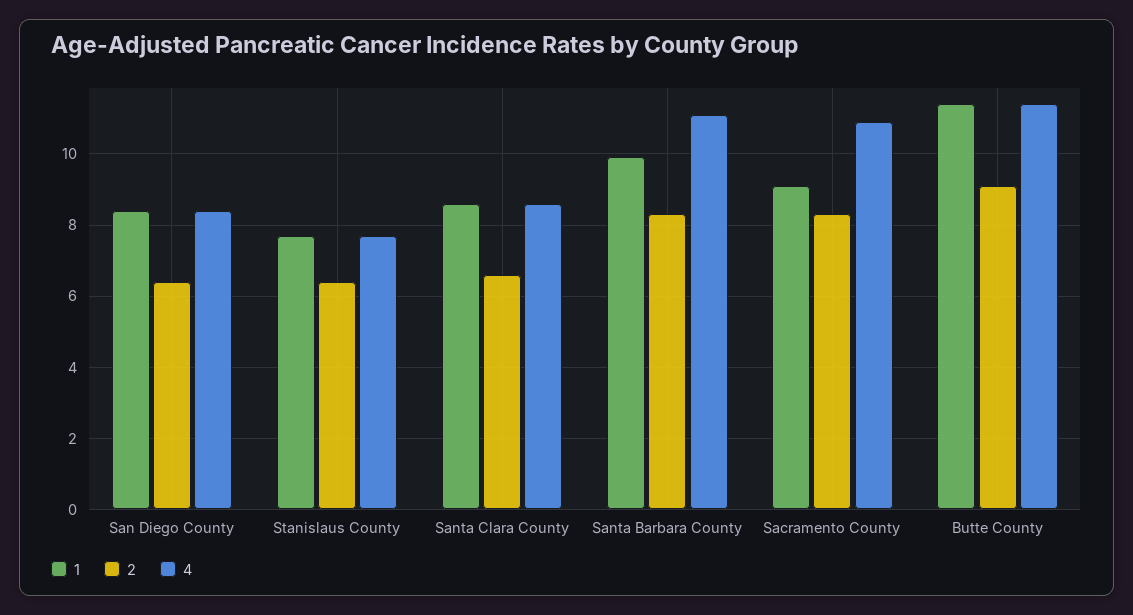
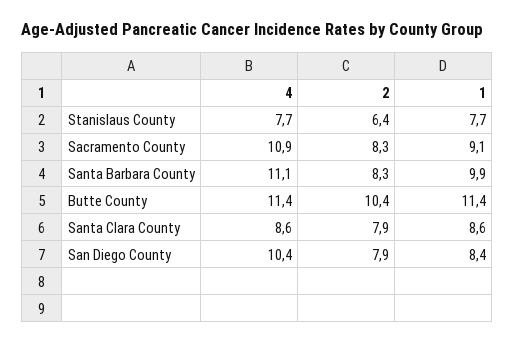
  {
    "1": {
      "San Diego County": 8.4,
      "Stanislaus County": 7.7,
      "Santa Clara County": 8.6,
      "Santa Barbara County": 9.9,
      "Sacramento County": 9.1,
      "Butte County": 11.4
    },
    "2": {
-     "San Diego County": 6.5,
+     "San Diego County": 7.9,
      "Stanislaus County": 6.4,
-     "Santa Clara County": 6.5,
+     "Santa Clara County": 7.9,
      "Santa Barbara County": 8.3,
      "Sacramento County": 8.3,
-     "Butte County": 9
+     "Butte County": 10.4
    },
    "4": {
-     "San Diego County": 8.5,
+     "San Diego County": 10.4,
      "Stanislaus County": 7.7,
      "Santa Clara County": 8.6,
      "Santa Barbara County": 11.1,
      "Sacramento County": 10.9,
      "Butte County": 11.4
    }
  }

